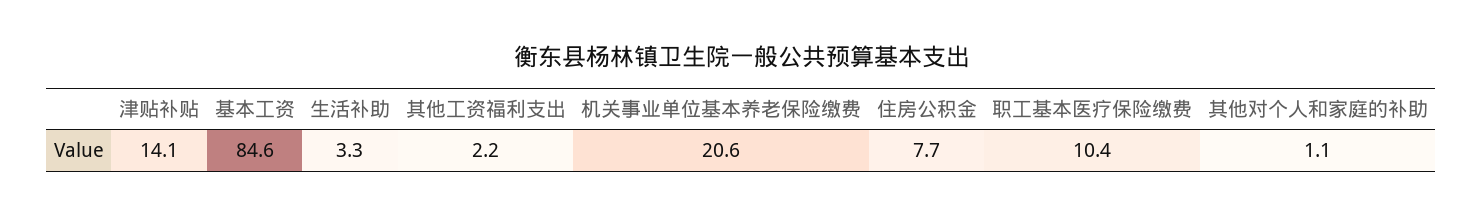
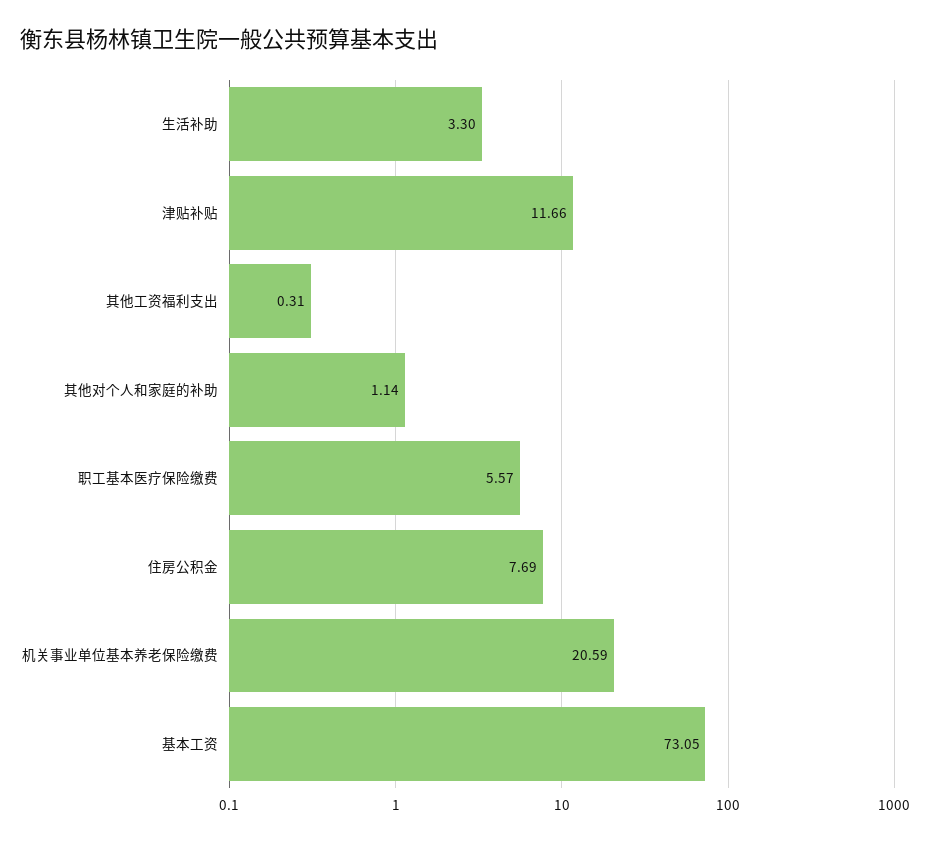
  {
-   "津贴补贴": 14.1,
+   "津贴补贴": 11.66,
-   "基本工资": 84.6,
+   "基本工资": 73.05,
    "生活补助": 3.3,
-   "其他工资福利支出": 2.2,
+   "其他工资福利支出": 0.31,
    "机关事业单位基本养老保险缴费": 20.59,
    "住房公积金": 7.69,
-   "职工基本医疗保险缴费": 10.4,
+   "职工基本医疗保险缴费": 5.57,
    "其他对个人和家庭的补助": 1.14
  }

